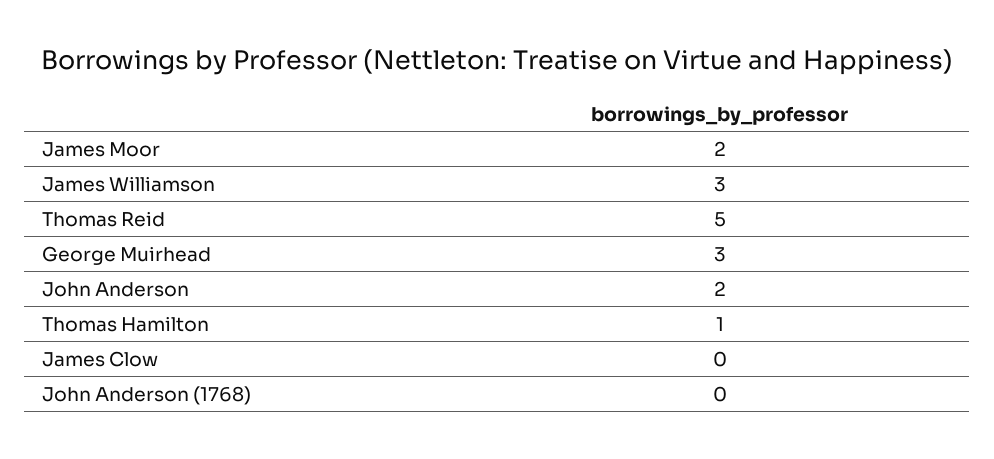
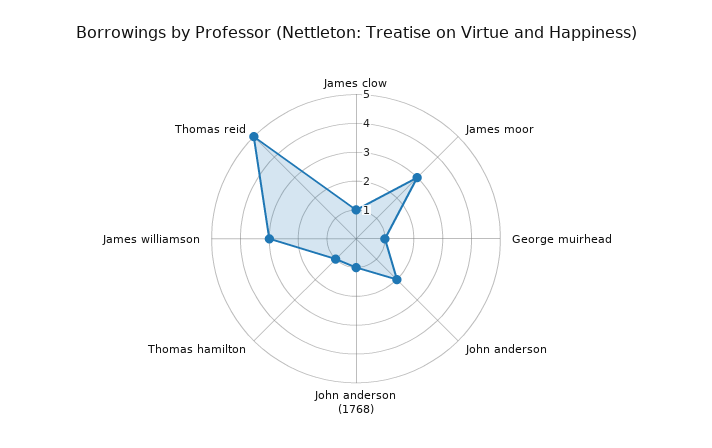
  {
-   "James Moor": 2,
+   "James Moor": 3,
    "James Williamson": 3,
    "Thomas Reid": 5,
-   "George Muirhead": 3,
+   "George Muirhead": 1,
    "John Anderson": 2,
    "Thomas Hamilton": 1,
-   "James Clow": 0,
+   "James Clow": 1,
-   "John Anderson (1768)": 0
+   "John Anderson (1768)": 1
  }

